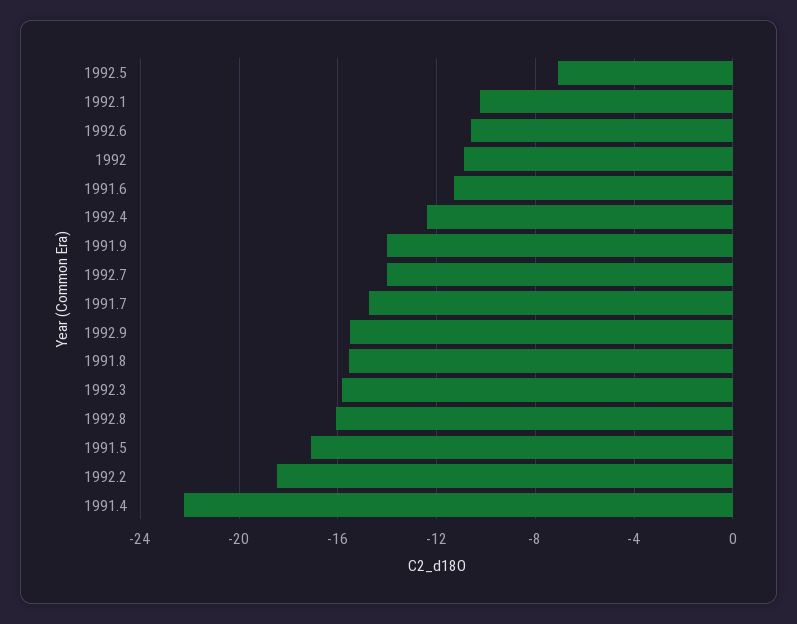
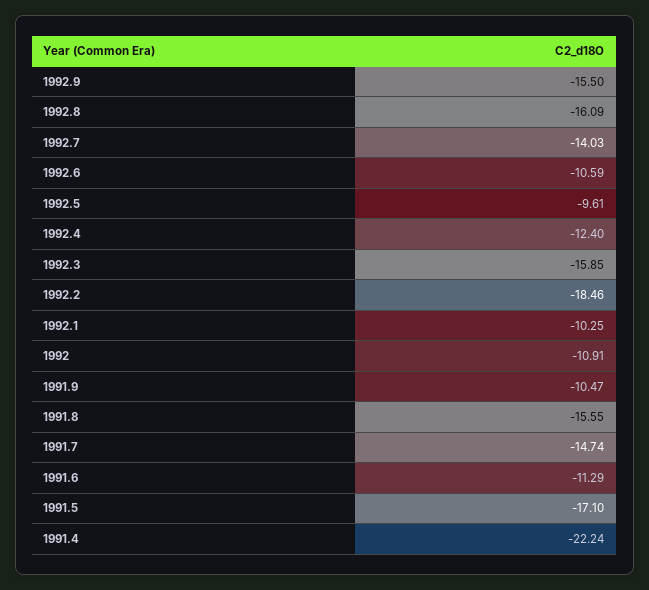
  {
-   "1992.5": -7,
+   "1992.5": -9.61,
    "1992.1": -10.25,
    "1992.6": -10.59,
    "1992": -10.91,
    "1991.6": -11.29,
    "1992.4": -12.4,
-   "1991.9": -14,
+   "1991.9": -10.47,
    "1992.7": -14.03,
    "1991.7": -14.74,
    "1992.9": -15.5,
    "1991.8": -15.55,
    "1992.3": -15.85,
    "1992.8": -16.09,
    "1991.5": -17.1,
    "1992.2": -18.46,
    "1991.4": -22.24
  }

